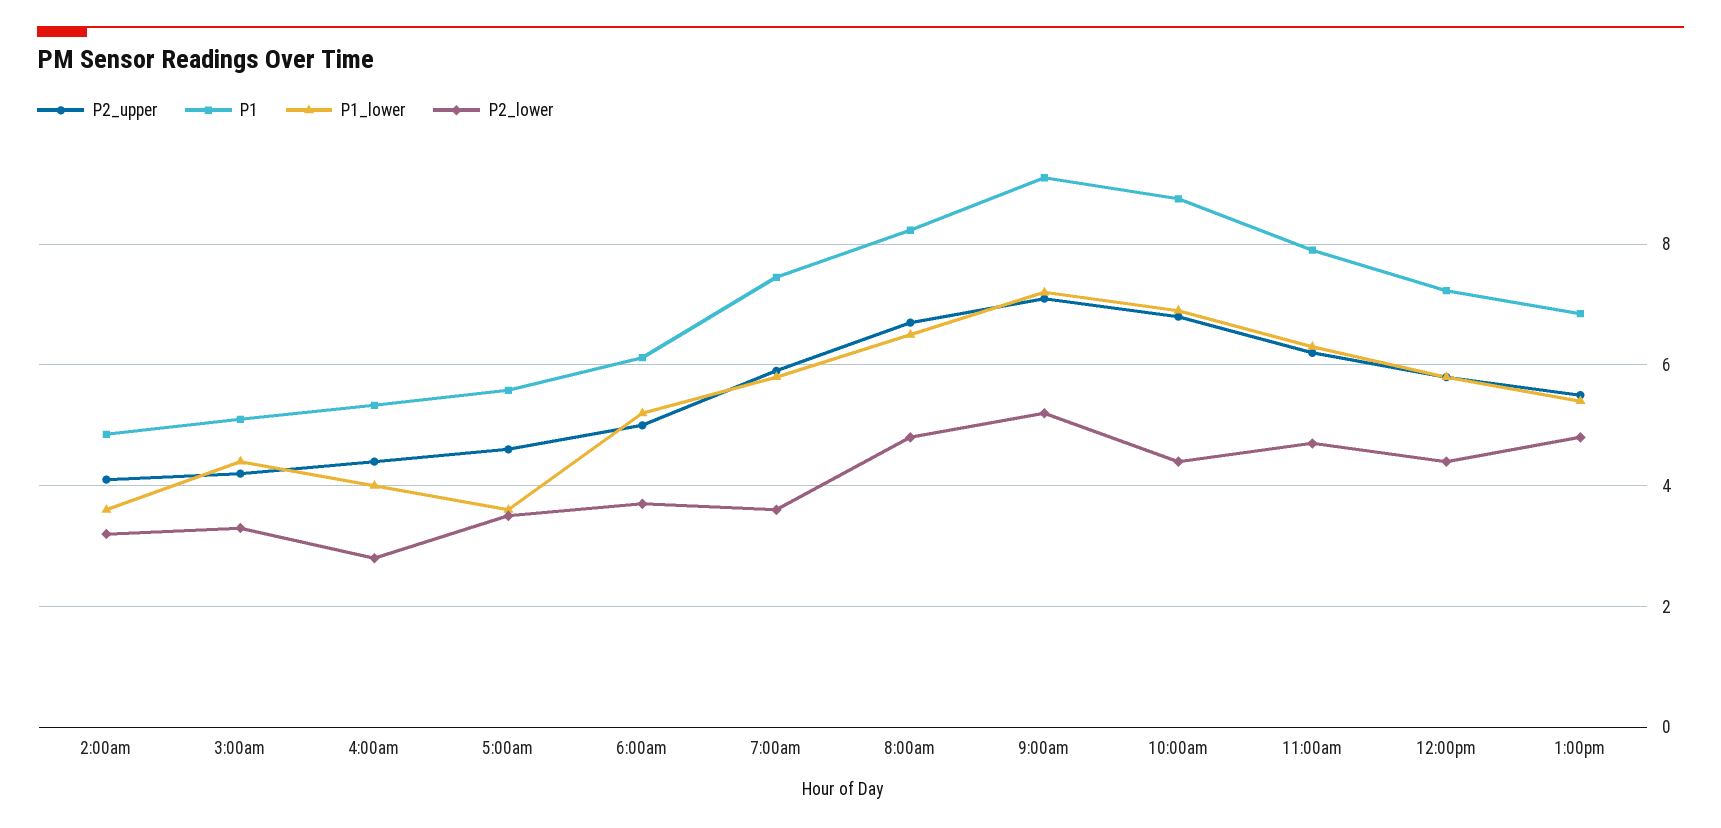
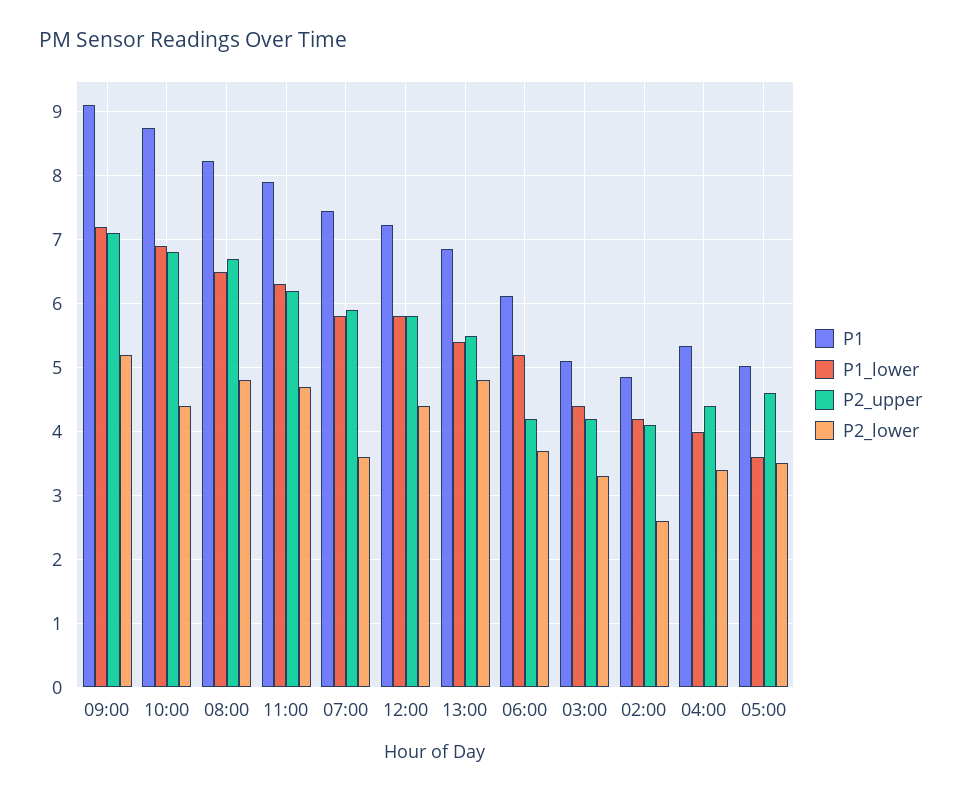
  {
    "P2_upper": {
      "2:00am": 4.1,
      "3:00am": 4.2,
      "4:00am": 4.4,
      "5:00am": 4.6,
-     "6:00am": 5,
+     "6:00am": 4.2,
      "7:00am": 5.9,
      "8:00am": 6.7,
      "9:00am": 7.1,
      "10:00am": 6.8,
      "11:00am": 6.2,
      "12:00pm": 5.8,
      "1:00pm": 5.5
    },
    "P1": {
      "2:00am": 4.9,
      "3:00am": 5.1,
      "4:00am": 5.3,
-     "5:00am": 5.6,
+     "5:00am": 5,
      "6:00am": 6.1,
      "7:00am": 7.5,
      "8:00am": 8.2,
      "9:00am": 9.1,
      "10:00am": 8.8,
      "11:00am": 7.9,
      "12:00pm": 7.2,
      "1:00pm": 6.9
    },
    "P1_lower": {
-     "2:00am": 3.6,
+     "2:00am": 4.2,
      "3:00am": 4.4,
      "4:00am": 4,
      "5:00am": 3.6,
      "6:00am": 5.2,
      "7:00am": 5.8,
      "8:00am": 6.5,
      "9:00am": 7.2,
      "10:00am": 6.9,
      "11:00am": 6.3,
      "12:00pm": 5.8,
      "1:00pm": 5.4
    },
    "P2_lower": {
-     "2:00am": 3.2,
+     "2:00am": 2.6,
      "3:00am": 3.3,
-     "4:00am": 2.8,
+     "4:00am": 3.4,
      "5:00am": 3.5,
      "6:00am": 3.7,
      "7:00am": 3.6,
      "8:00am": 4.8,
      "9:00am": 5.2,
      "10:00am": 4.4,
      "11:00am": 4.7,
      "12:00pm": 4.4,
      "1:00pm": 4.8
    }
  }

